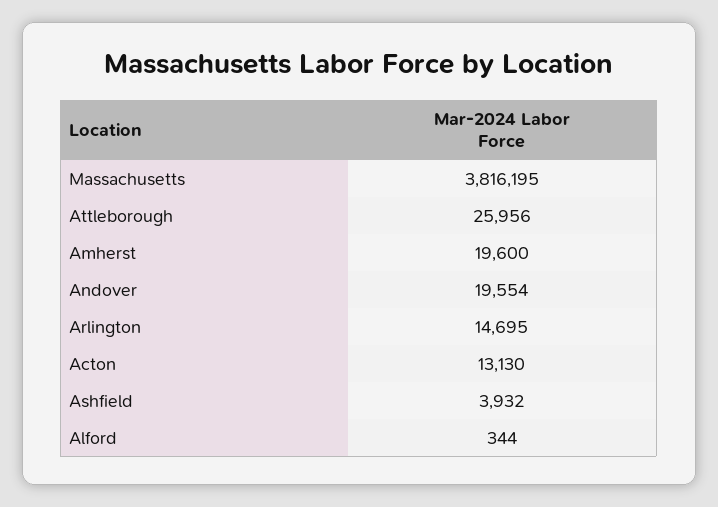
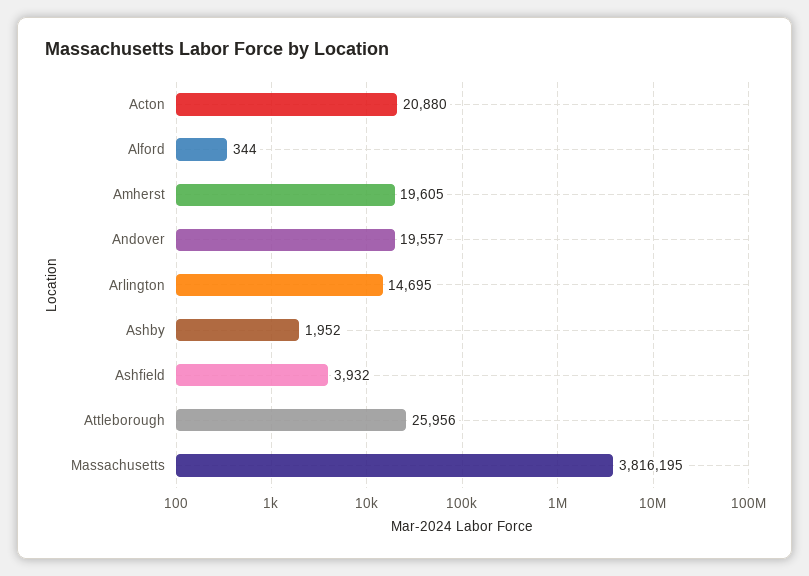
  {
    "Massachusetts": 3816195,
    "Attleborough": 25956,
-   "Amherst": 19600,
+   "Amherst": 19605,
-   "Andover": 19554,
+   "Andover": 19557,
    "Arlington": 14695,
-   "Acton": 13130,
+   "Acton": 20880,
    "Ashfield": 3932,
-   "Alford": 344
+   "Alford": 344,
+   "Ashby": 1952
  }

